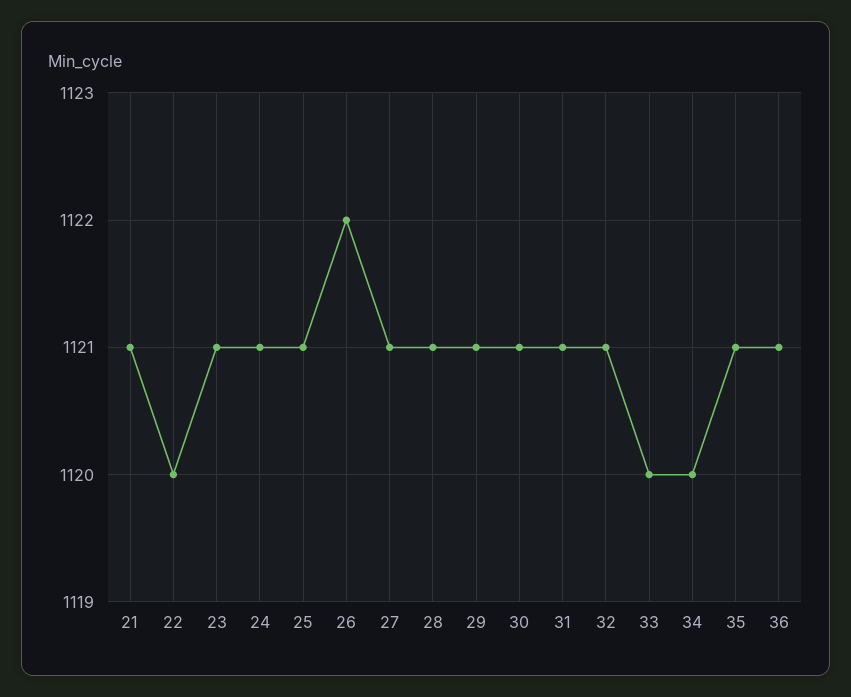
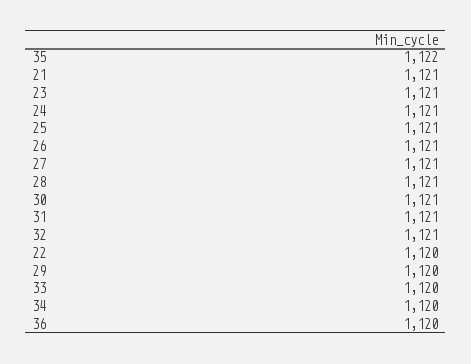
  {
    "21": 1121,
    "22": 1120,
    "23": 1121,
    "24": 1121,
    "25": 1121,
-   "26": 1122,
+   "26": 1121,
    "27": 1121,
    "28": 1121,
-   "29": 1121,
+   "29": 1120,
    "30": 1121,
    "31": 1121,
    "32": 1121,
    "33": 1120,
    "34": 1120,
-   "35": 1121,
+   "35": 1122,
-   "36": 1121
+   "36": 1120
  }

